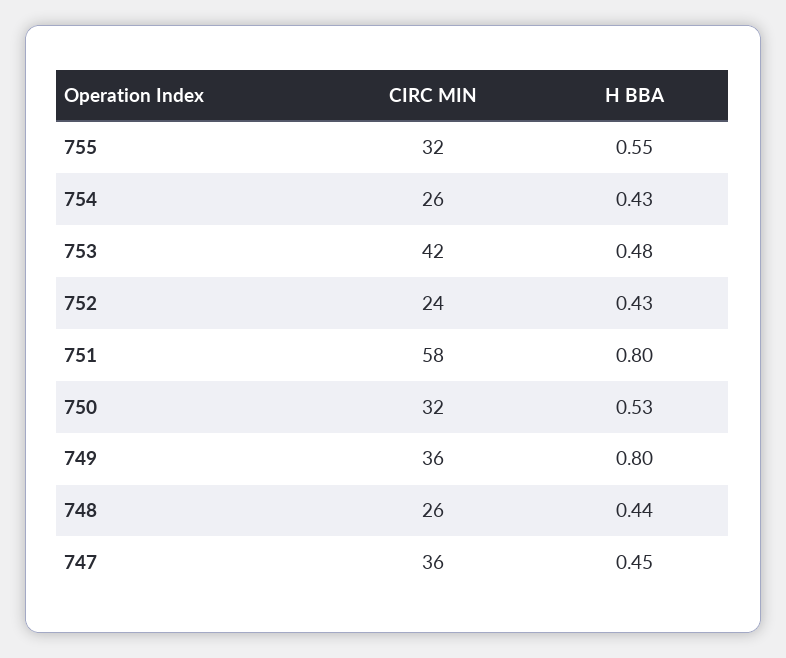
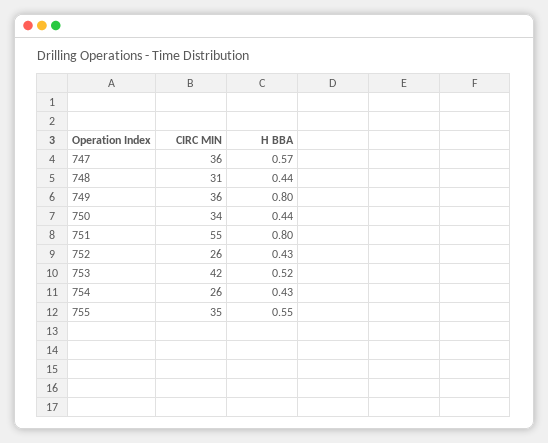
  {
    "CIRC MIN": {
-     "755": 32,
+     "755": 35,
      "754": 26,
      "753": 42,
-     "752": 24,
+     "752": 26,
-     "751": 58,
+     "751": 55,
-     "750": 32,
+     "750": 34,
      "749": 36,
-     "748": 26,
+     "748": 31,
      "747": 36
    },
    "H BBA": {
      "755": 0.55,
      "754": 0.43,
-     "753": 0.48,
+     "753": 0.52,
      "752": 0.43,
      "751": 0.8,
-     "750": 0.53,
+     "750": 0.44,
      "749": 0.8,
      "748": 0.44,
-     "747": 0.45
+     "747": 0.57
    }
  }

